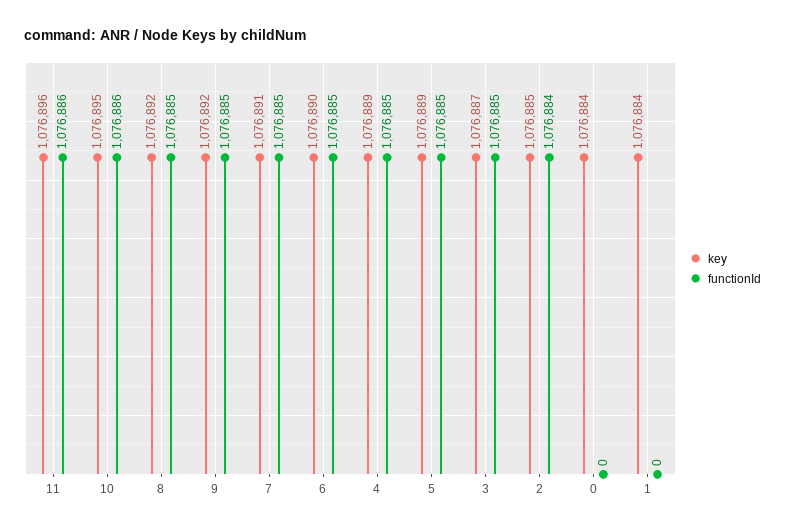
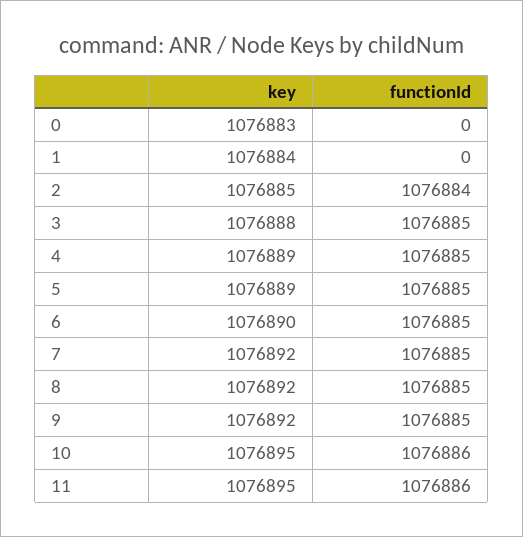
  {
    "key": {
-     "11": 1076896,
+     "11": 1076895,
      "10": 1076895,
      "8": 1076892,
      "9": 1076892,
-     "7": 1076891,
+     "7": 1076892,
      "6": 1076890,
      "4": 1076889,
      "5": 1076889,
-     "3": 1076887,
+     "3": 1076888,
      "2": 1076885,
-     "0": 1076884,
+     "0": 1076883,
      "1": 1076884
    },
    "functionId": {
      "11": 1076886,
      "10": 1076886,
      "8": 1076885,
      "9": 1076885,
      "7": 1076885,
      "6": 1076885,
      "4": 1076885,
      "5": 1076885,
      "3": 1076885,
      "2": 1076884,
      "0": 0,
      "1": 0
    }
  }

